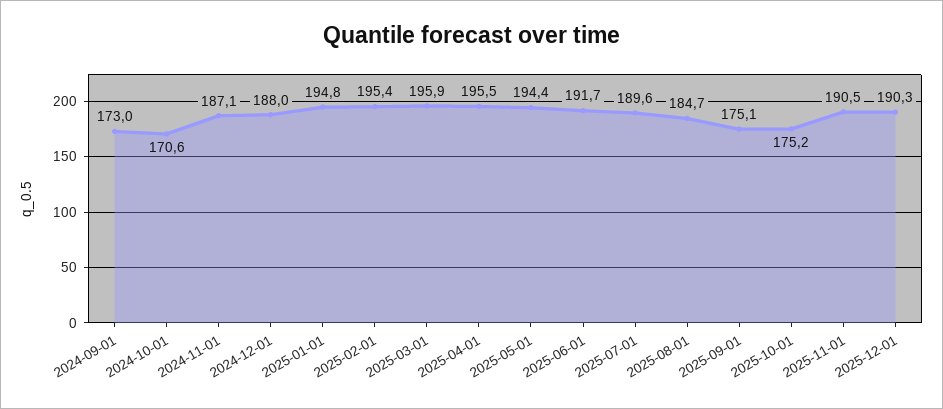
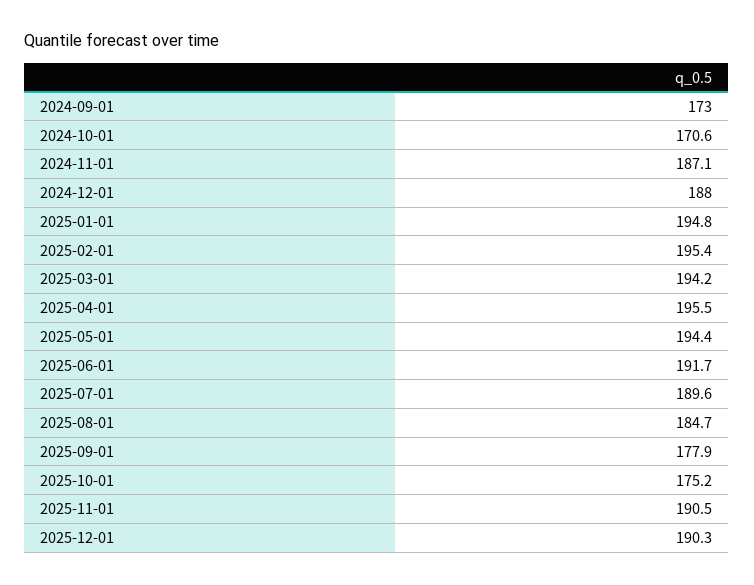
  {
    "2024-09-01": 173,
    "2024-10-01": 170.6,
    "2024-11-01": 187.1,
    "2024-12-01": 188,
    "2025-01-01": 194.8,
    "2025-02-01": 195.4,
-   "2025-03-01": 195.9,
+   "2025-03-01": 194.2,
    "2025-04-01": 195.5,
    "2025-05-01": 194.4,
    "2025-06-01": 191.7,
    "2025-07-01": 189.6,
    "2025-08-01": 184.7,
-   "2025-09-01": 175.1,
+   "2025-09-01": 177.9,
    "2025-10-01": 175.2,
    "2025-11-01": 190.5,
    "2025-12-01": 190.3
  }

